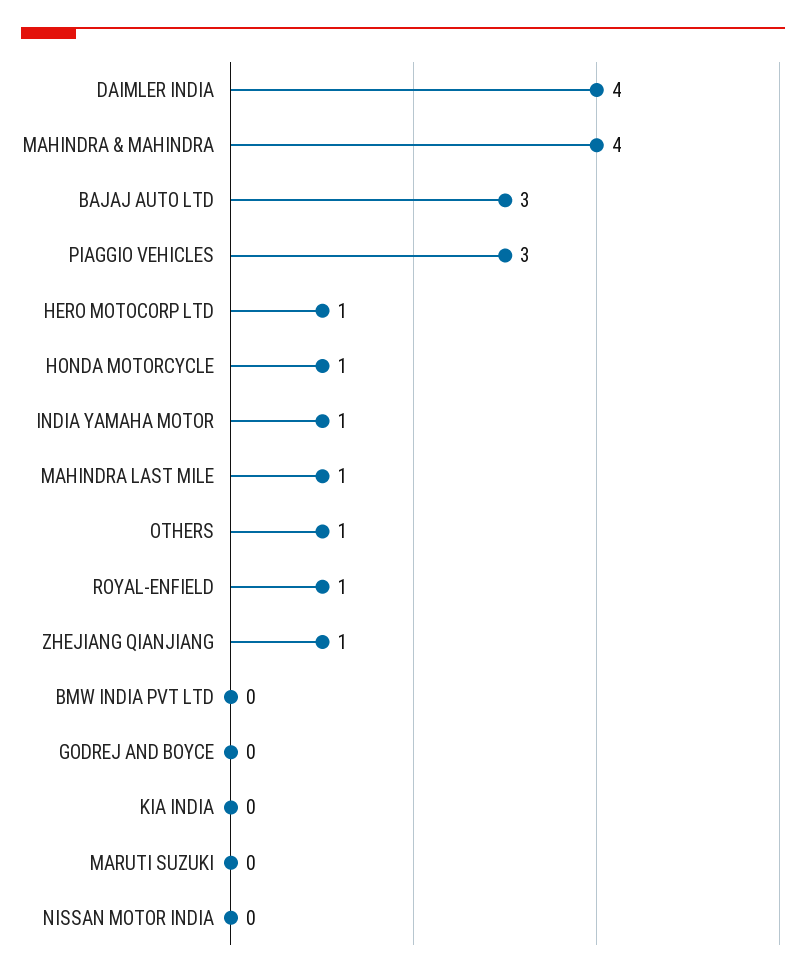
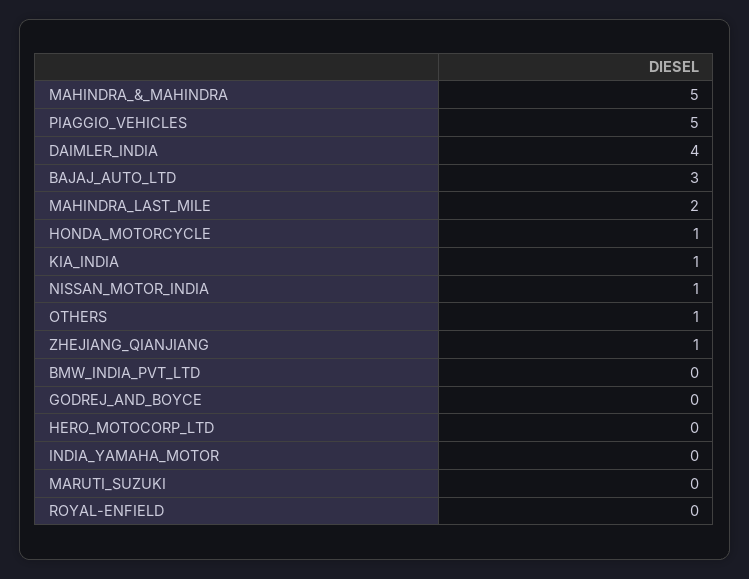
  {
    "DAIMLER INDIA": 4,
-   "MAHINDRA & MAHINDRA": 4,
+   "MAHINDRA & MAHINDRA": 5,
    "BAJAJ AUTO LTD": 3,
-   "PIAGGIO VEHICLES": 3,
+   "PIAGGIO VEHICLES": 5,
-   "HERO MOTOCORP LTD": 1,
+   "HERO MOTOCORP LTD": 0,
    "HONDA MOTORCYCLE": 1,
-   "INDIA YAMAHA MOTOR": 1,
+   "INDIA YAMAHA MOTOR": 0,
-   "MAHINDRA LAST MILE": 1,
+   "MAHINDRA LAST MILE": 2,
    "OTHERS": 1,
-   "ROYAL-ENFIELD": 1,
+   "ROYAL-ENFIELD": 0,
    "ZHEJIANG QIANJIANG": 1,
    "BMW INDIA PVT LTD": 0,
    "GODREJ AND BOYCE": 0,
-   "KIA INDIA": 0,
+   "KIA INDIA": 1,
    "MARUTI SUZUKI": 0,
-   "NISSAN MOTOR INDIA": 0
+   "NISSAN MOTOR INDIA": 1
  }

